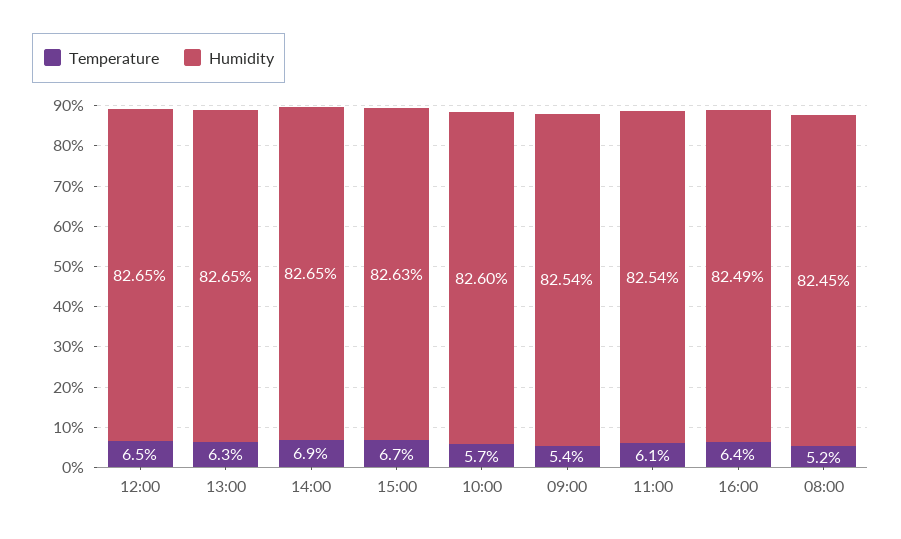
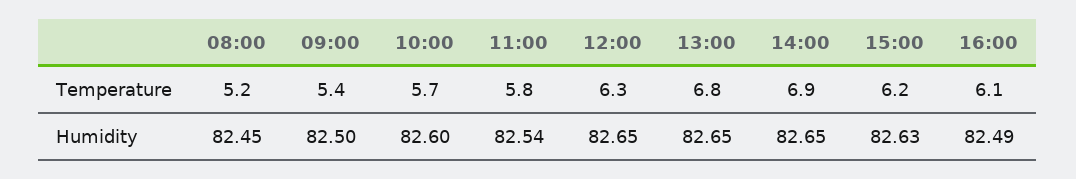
  {
    "Temperature": {
-     "12:00": 6.5,
+     "12:00": 6.3,
-     "13:00": 6.3,
+     "13:00": 6.8,
      "14:00": 6.9,
-     "15:00": 6.7,
+     "15:00": 6.2,
      "10:00": 5.7,
      "09:00": 5.4,
-     "11:00": 6.1,
+     "11:00": 5.8,
-     "16:00": 6.4,
+     "16:00": 6.1,
      "08:00": 5.2
    },
    "Humidity": {
      "12:00": 82.65,
      "13:00": 82.65,
      "14:00": 82.65,
      "15:00": 82.63,
      "10:00": 82.6,
-     "09:00": 82.54,
+     "09:00": 82.5,
      "11:00": 82.54,
      "16:00": 82.49,
      "08:00": 82.45
    }
  }

